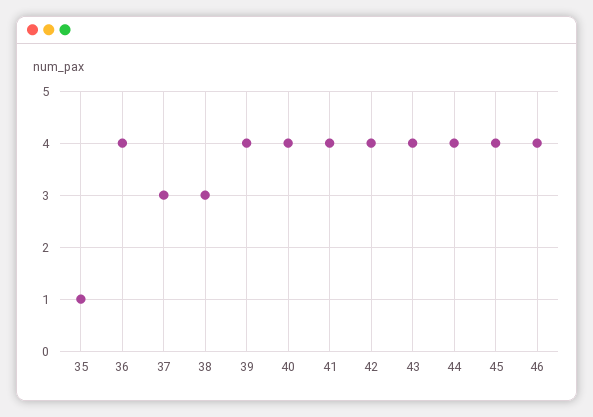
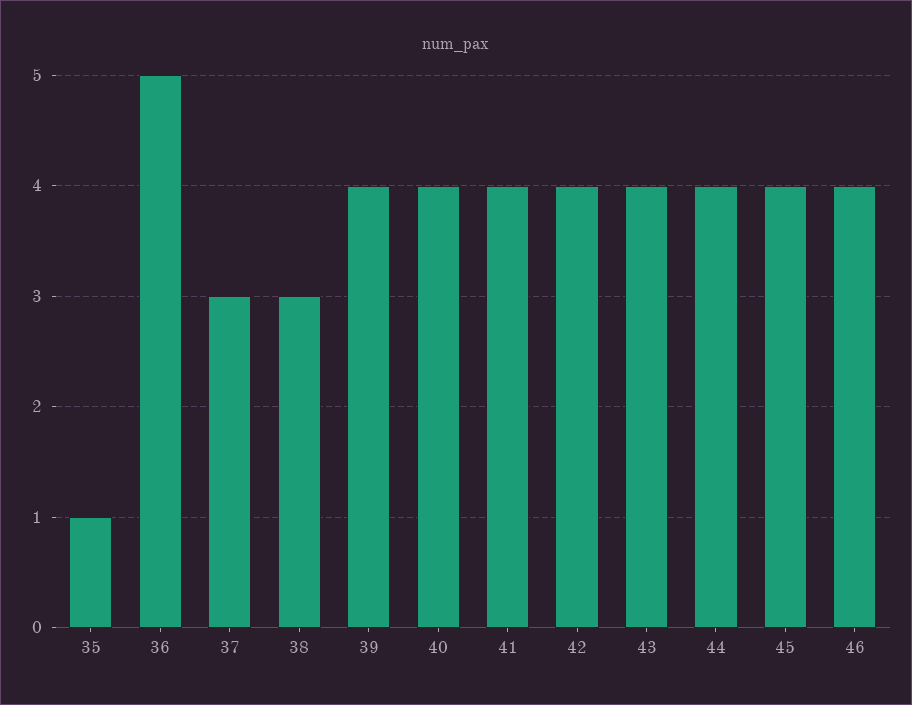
  {
    "35": 1,
-   "36": 4,
+   "36": 5,
    "37": 3,
    "38": 3,
    "39": 4,
    "40": 4,
    "41": 4,
    "42": 4,
    "43": 4,
    "44": 4,
    "45": 4,
    "46": 4
  }

